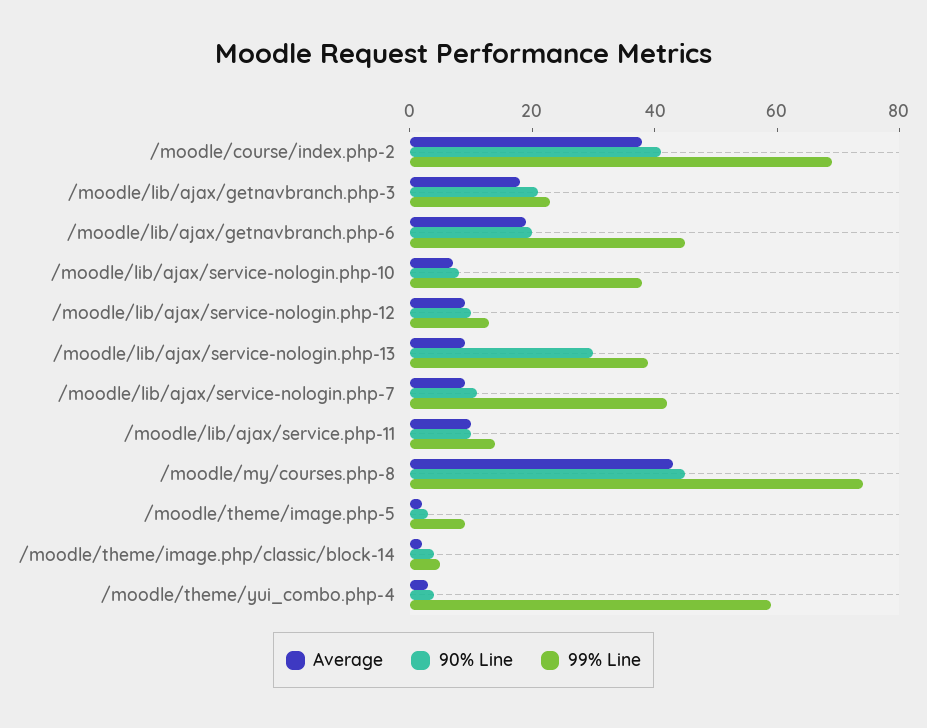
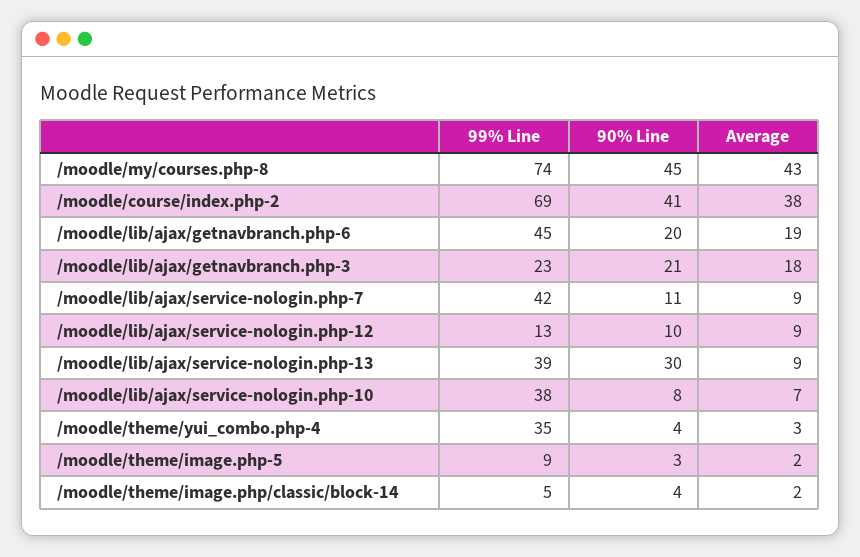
  {
    "Average": {
      "/moodle/course/index.php-2": 38,
      "/moodle/lib/ajax/getnavbranch.php-3": 18,
      "/moodle/lib/ajax/getnavbranch.php-6": 19,
      "/moodle/lib/ajax/service-nologin.php-10": 7,
      "/moodle/lib/ajax/service-nologin.php-12": 9,
      "/moodle/lib/ajax/service-nologin.php-13": 9,
      "/moodle/lib/ajax/service-nologin.php-7": 9,
-     "/moodle/lib/ajax/service.php-11": 10,
      "/moodle/my/courses.php-8": 43,
      "/moodle/theme/image.php-5": 2,
      "/moodle/theme/image.php/classic/block-14": 2,
      "/moodle/theme/yui_combo.php-4": 3
    },
    "90% Line": {
      "/moodle/course/index.php-2": 41,
      "/moodle/lib/ajax/getnavbranch.php-3": 21,
      "/moodle/lib/ajax/getnavbranch.php-6": 20,
      "/moodle/lib/ajax/service-nologin.php-10": 8,
      "/moodle/lib/ajax/service-nologin.php-12": 10,
      "/moodle/lib/ajax/service-nologin.php-13": 30,
      "/moodle/lib/ajax/service-nologin.php-7": 11,
-     "/moodle/lib/ajax/service.php-11": 10,
      "/moodle/my/courses.php-8": 45,
      "/moodle/theme/image.php-5": 3,
      "/moodle/theme/image.php/classic/block-14": 4,
      "/moodle/theme/yui_combo.php-4": 4
    },
    "99% Line": {
      "/moodle/course/index.php-2": 69,
      "/moodle/lib/ajax/getnavbranch.php-3": 23,
      "/moodle/lib/ajax/getnavbranch.php-6": 45,
      "/moodle/lib/ajax/service-nologin.php-10": 38,
      "/moodle/lib/ajax/service-nologin.php-12": 13,
      "/moodle/lib/ajax/service-nologin.php-13": 39,
      "/moodle/lib/ajax/service-nologin.php-7": 42,
-     "/moodle/lib/ajax/service.php-11": 15,
      "/moodle/my/courses.php-8": 74,
      "/moodle/theme/image.php-5": 9,
      "/moodle/theme/image.php/classic/block-14": 5,
-     "/moodle/theme/yui_combo.php-4": 60
+     "/moodle/theme/yui_combo.php-4": 35
    }
  }

